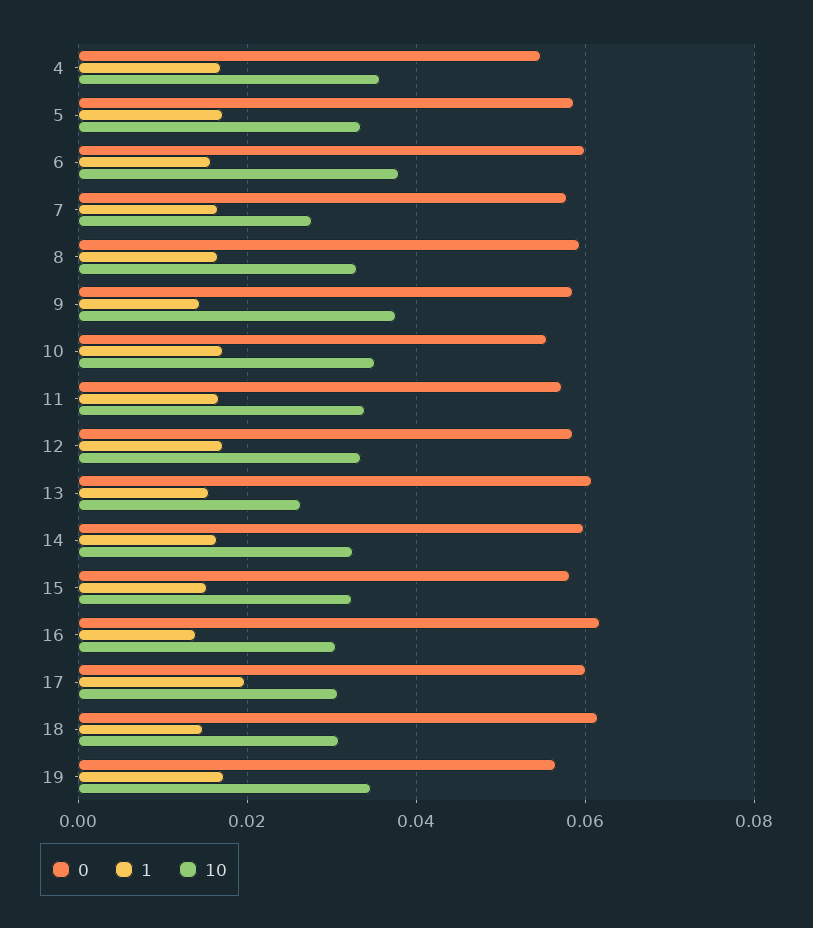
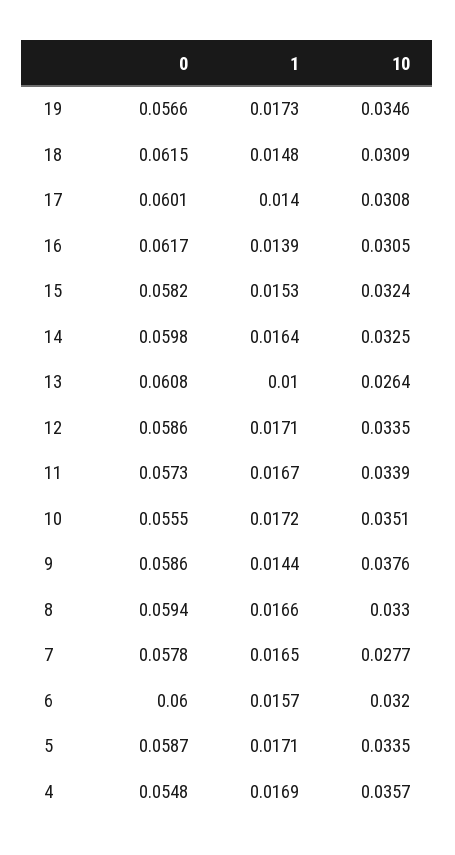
  {
    "0": {
      "4": 0.0548,
      "5": 0.0587,
      "6": 0.06,
      "7": 0.0578,
      "8": 0.0594,
      "9": 0.0586,
      "10": 0.0555,
      "11": 0.0573,
      "12": 0.0586,
      "13": 0.0608,
      "14": 0.0598,
      "15": 0.0582,
      "16": 0.0617,
      "17": 0.0601,
      "18": 0.0615,
      "19": 0.0566
    },
    "1": {
      "4": 0.0169,
      "5": 0.0171,
      "6": 0.0157,
      "7": 0.0165,
      "8": 0.0166,
      "9": 0.0144,
      "10": 0.0172,
      "11": 0.0167,
      "12": 0.0171,
-     "13": 0.016,
+     "13": 0.01,
      "14": 0.0164,
      "15": 0.0153,
      "16": 0.0139,
-     "17": 0.02,
+     "17": 0.014,
      "18": 0.0148,
      "19": 0.0173
    },
    "10": {
      "4": 0.0357,
      "5": 0.0335,
-     "6": 0.038,
+     "6": 0.032,
      "7": 0.0277,
      "8": 0.033,
      "9": 0.0376,
      "10": 0.0351,
      "11": 0.0339,
      "12": 0.0335,
      "13": 0.0264,
      "14": 0.0325,
      "15": 0.0324,
      "16": 0.0305,
      "17": 0.0308,
      "18": 0.0309,
      "19": 0.0346
    }
  }

